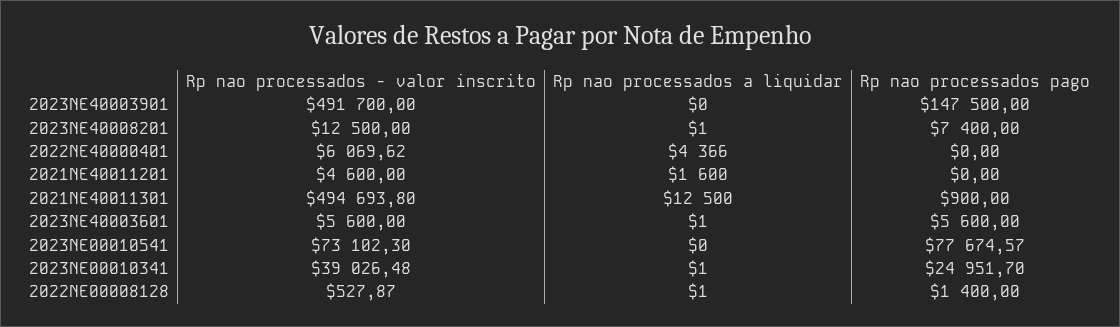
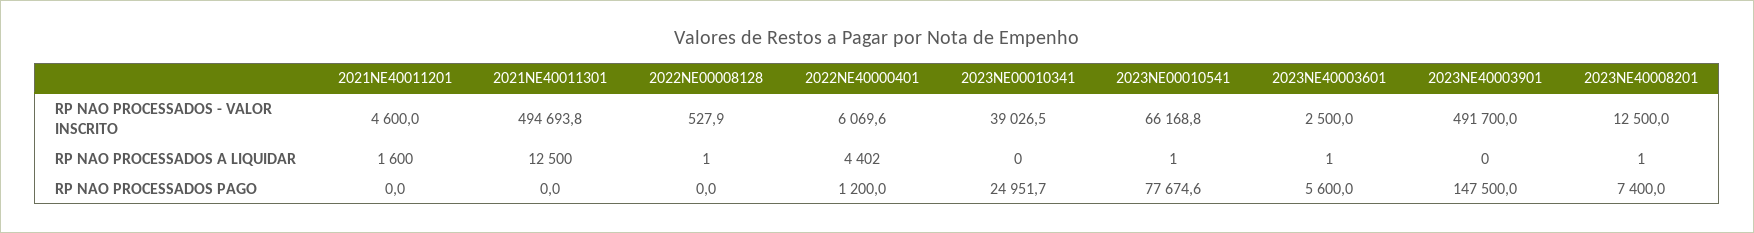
  {
    "Rp nao processados - valor inscrito": {
      "2023NE40003901": 491700,
      "2023NE40008201": 12500,
      "2022NE40000401": 6069.62,
      "2021NE40011201": 4600,
      "2021NE40011301": 494693.8,
-     "2023NE40003601": 5600,
+     "2023NE40003601": 2500,
-     "2023NE00010541": 73102.3,
+     "2023NE00010541": 66168.8,
      "2023NE00010341": 39026.48,
      "2022NE00008128": 527.87
    },
    "Rp nao processados a liquidar": {
      "2023NE40003901": 0,
      "2023NE40008201": 1,
-     "2022NE40000401": 4366,
+     "2022NE40000401": 4402,
      "2021NE40011201": 1600,
      "2021NE40011301": 12500,
      "2023NE40003601": 1,
-     "2023NE00010541": 0,
+     "2023NE00010541": 1,
-     "2023NE00010341": 1,
+     "2023NE00010341": 0,
      "2022NE00008128": 1
    },
    "Rp nao processados pago": {
      "2023NE40003901": 147500,
      "2023NE40008201": 7400,
-     "2022NE40000401": 0,
+     "2022NE40000401": 1200,
      "2021NE40011201": 0,
-     "2021NE40011301": 900,
+     "2021NE40011301": 0,
      "2023NE40003601": 5600,
      "2023NE00010541": 77674.57,
      "2023NE00010341": 24951.7,
-     "2022NE00008128": 1400
+     "2022NE00008128": 0
    }
  }

